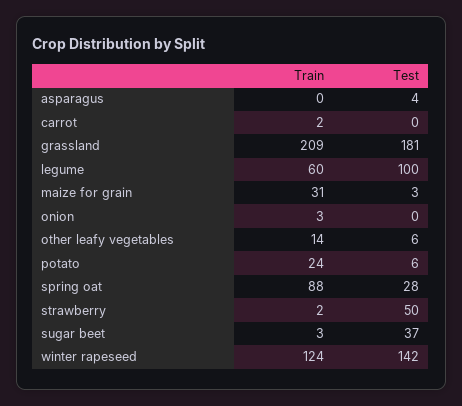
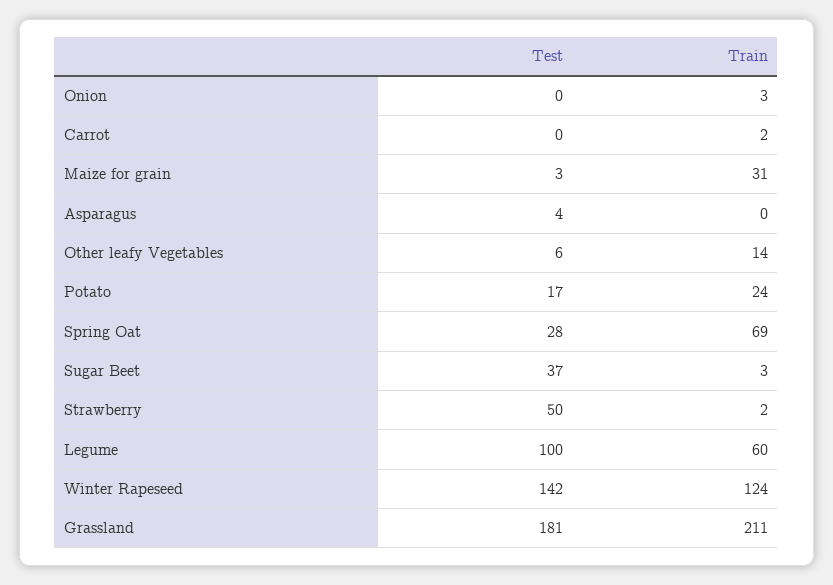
  {
    "Train": {
      "asparagus": 0,
      "carrot": 2,
-     "grassland": 209,
+     "grassland": 211,
      "legume": 60,
      "maize for grain": 31,
      "onion": 3,
      "other leafy vegetables": 14,
      "potato": 24,
-     "spring oat": 88,
+     "spring oat": 69,
      "strawberry": 2,
      "sugar beet": 3,
      "winter rapeseed": 124
    },
    "Test": {
      "asparagus": 4,
      "carrot": 0,
      "grassland": 181,
      "legume": 100,
      "maize for grain": 3,
      "onion": 0,
      "other leafy vegetables": 6,
-     "potato": 6,
+     "potato": 17,
      "spring oat": 28,
      "strawberry": 50,
      "sugar beet": 37,
      "winter rapeseed": 142
    }
  }

